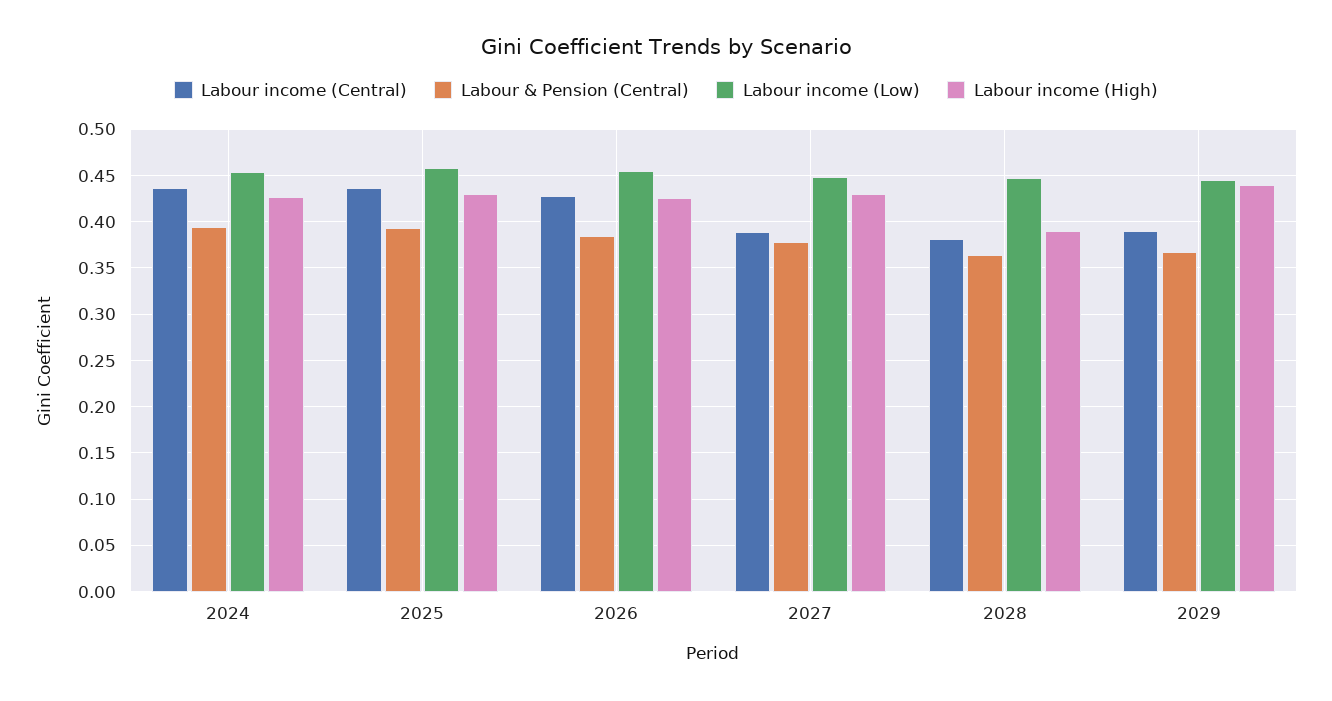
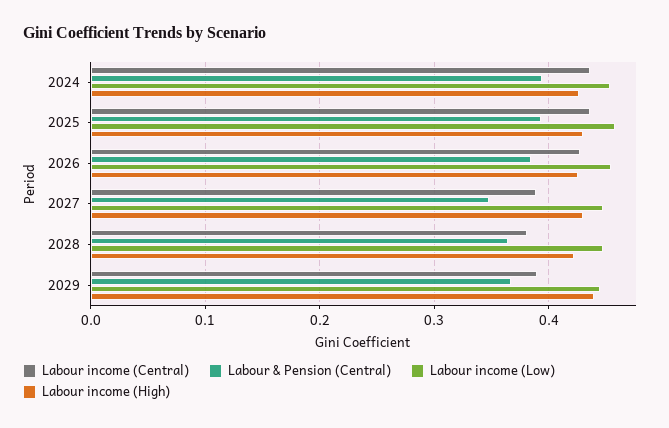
  {
    "Labour income (Central)": {
      "2024": 0.44,
      "2025": 0.44,
      "2026": 0.43,
      "2027": 0.39,
      "2028": 0.38,
      "2029": 0.39
    },
    "Labour & Pension (Central)": {
      "2024": 0.39,
      "2025": 0.39,
      "2026": 0.38,
-     "2027": 0.38,
+     "2027": 0.35,
      "2028": 0.36,
      "2029": 0.37
    },
    "Labour income (Low)": {
      "2024": 0.45,
      "2025": 0.46,
      "2026": 0.45,
      "2027": 0.45,
      "2028": 0.45,
      "2029": 0.45
    },
    "Labour income (High)": {
      "2024": 0.43,
      "2025": 0.43,
      "2026": 0.43,
      "2027": 0.43,
-     "2028": 0.39,
+     "2028": 0.42,
      "2029": 0.44
    }
  }

